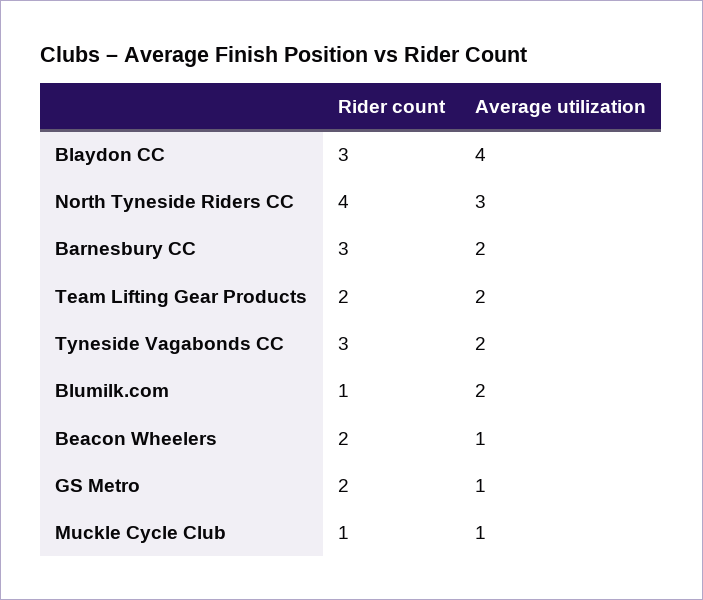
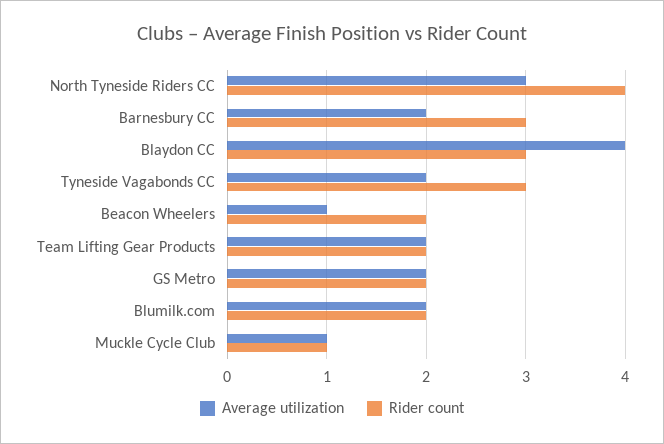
  {
    "Rider count": {
      "Blaydon CC": 3,
      "North Tyneside Riders CC": 4,
      "Barnesbury CC": 3,
      "Team Lifting Gear Products": 2,
      "Tyneside Vagabonds CC": 3,
-     "Blumilk.com": 1,
+     "Blumilk.com": 2,
      "Beacon Wheelers": 2,
      "GS Metro": 2,
      "Muckle Cycle Club": 1
    },
    "Average utilization": {
      "Blaydon CC": 4,
      "North Tyneside Riders CC": 3,
      "Barnesbury CC": 2,
      "Team Lifting Gear Products": 2,
      "Tyneside Vagabonds CC": 2,
      "Blumilk.com": 2,
      "Beacon Wheelers": 1,
-     "GS Metro": 1,
+     "GS Metro": 2,
      "Muckle Cycle Club": 1
    }
  }

